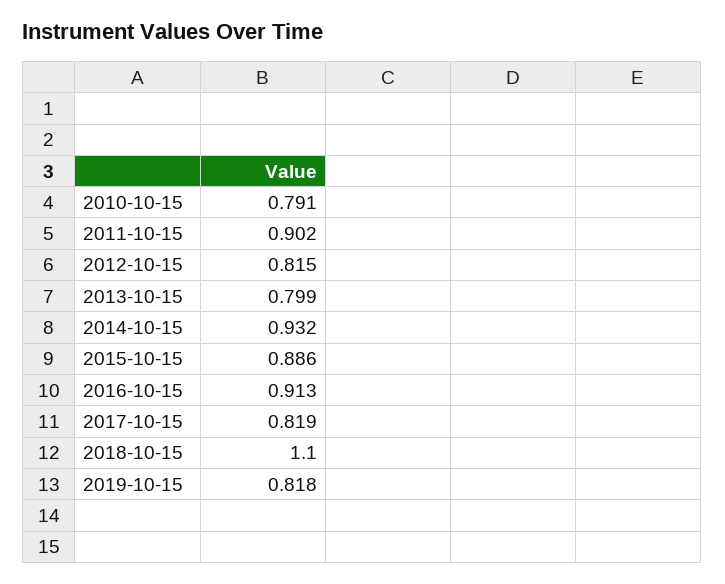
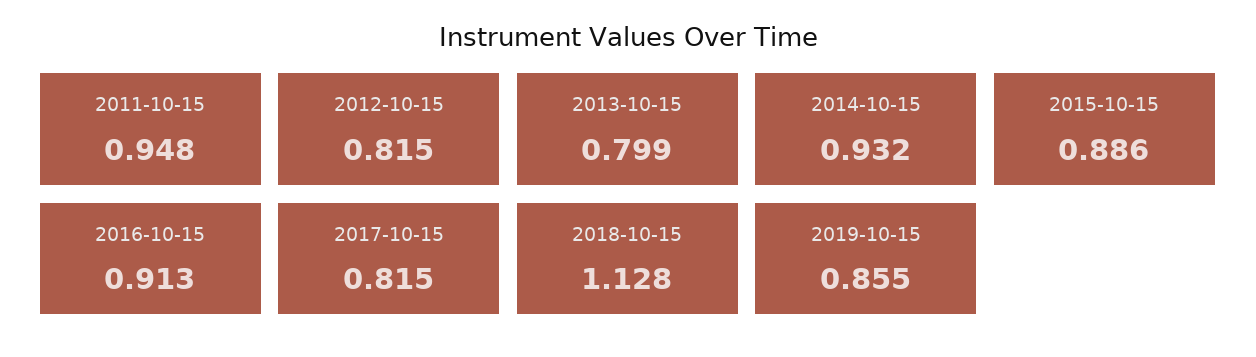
  {
-   "2010-10-15": 0.791,
-   "2011-10-15": 0.902,
+   "2011-10-15": 0.948,
    "2012-10-15": 0.815,
    "2013-10-15": 0.799,
    "2014-10-15": 0.932,
    "2015-10-15": 0.886,
    "2016-10-15": 0.913,
-   "2017-10-15": 0.819,
+   "2017-10-15": 0.815,
-   "2018-10-15": 1.1,
+   "2018-10-15": 1.128,
-   "2019-10-15": 0.818
+   "2019-10-15": 0.855
  }

